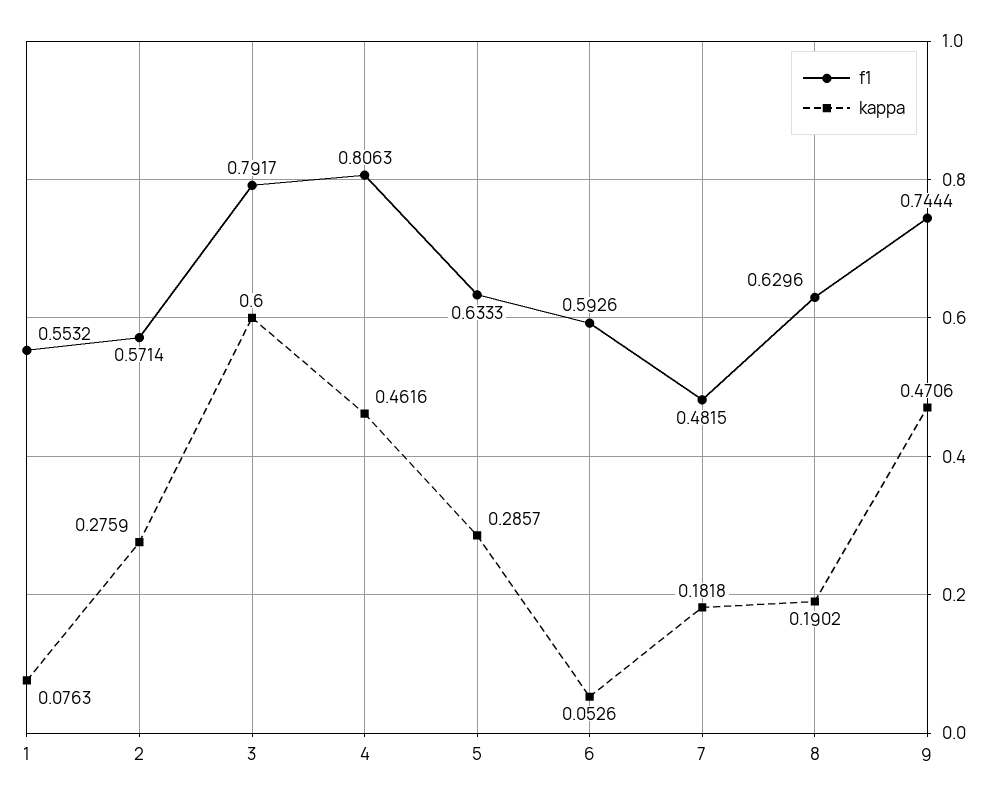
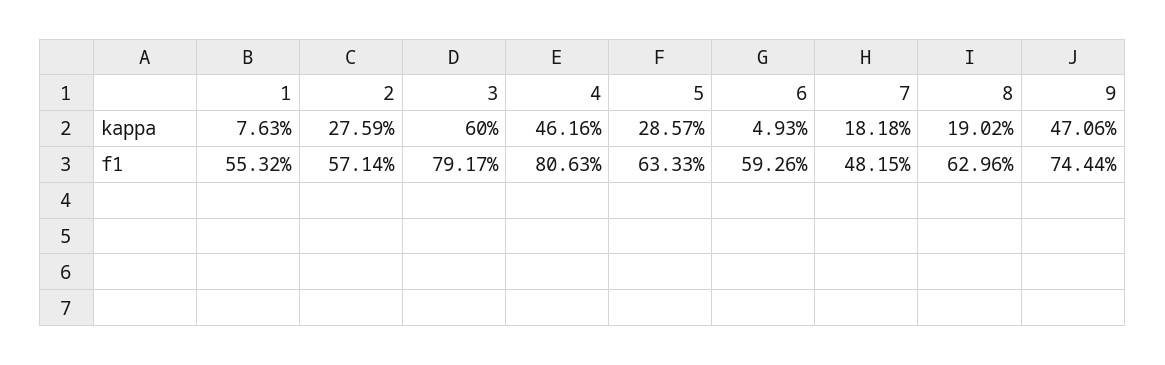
  {
    "f1": {
      "1": 0.5532,
      "2": 0.5714,
      "3": 0.7917,
      "4": 0.8063,
      "5": 0.6333,
      "6": 0.5926,
      "7": 0.4815,
      "8": 0.6296,
      "9": 0.7444
    },
    "kappa": {
      "1": 0.0763,
      "2": 0.2759,
      "3": 0.6,
      "4": 0.4616,
      "5": 0.2857,
-     "6": 0.0526,
+     "6": 0.0493,
      "7": 0.1818,
      "8": 0.1902,
      "9": 0.4706
    }
  }

